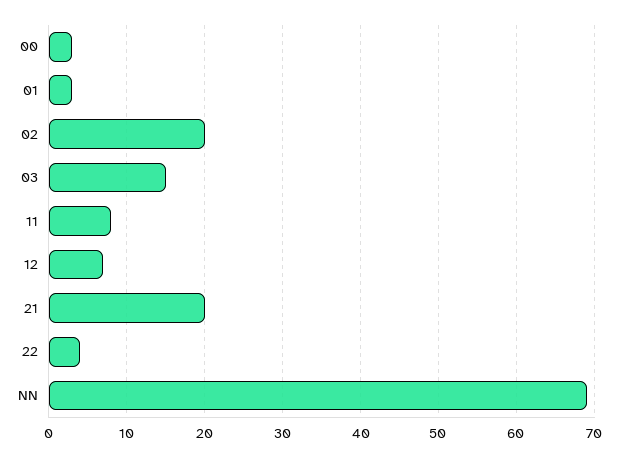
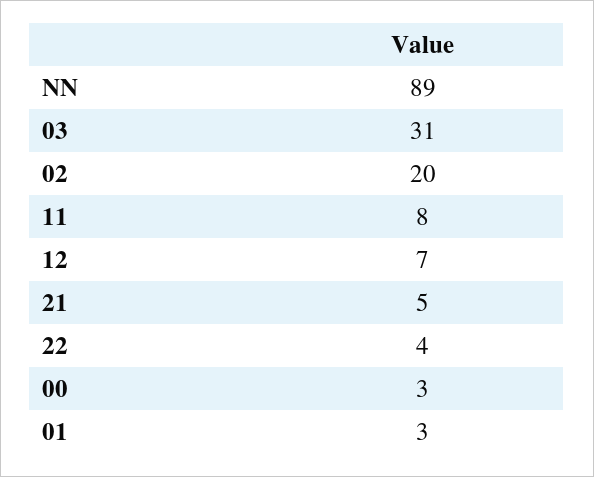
  {
    "00": 3,
    "01": 3,
    "02": 20,
-   "03": 15,
+   "03": 31,
    "11": 8,
    "12": 7,
-   "21": 20,
+   "21": 5,
    "22": 4,
-   "NN": 69
+   "NN": 89
  }

